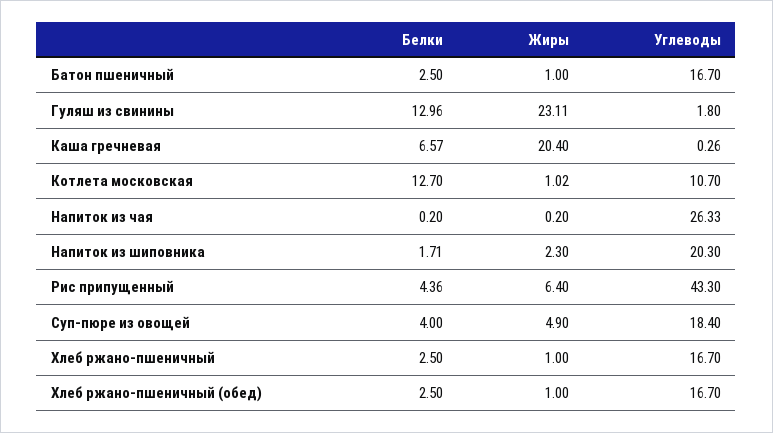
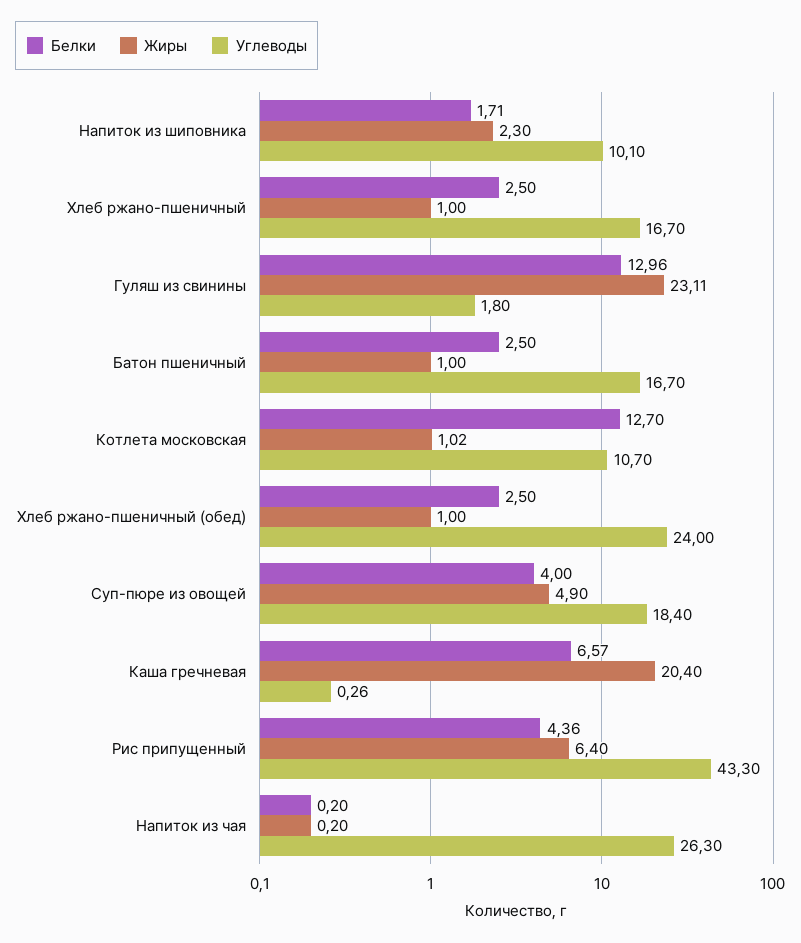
  {
    "Белки": {
      "Батон пшеничный": 2.5,
      "Гуляш из свинины": 12.96,
      "Каша гречневая": 6.57,
      "Котлета московская": 12.7,
      "Напиток из чая": 0.2,
      "Напиток из шиповника": 1.71,
      "Рис припущенный": 4.36,
      "Суп-пюре из овощей": 4,
      "Хлеб ржано-пшеничный": 2.5,
      "Хлеб ржано-пшеничный (обед)": 2.5
    },
    "Жиры": {
      "Батон пшеничный": 1,
      "Гуляш из свинины": 23.11,
      "Каша гречневая": 20.4,
      "Котлета московская": 1.02,
      "Напиток из чая": 0.2,
      "Напиток из шиповника": 2.3,
      "Рис припущенный": 6.4,
      "Суп-пюре из овощей": 4.9,
      "Хлеб ржано-пшеничный": 1,
      "Хлеб ржано-пшеничный (обед)": 1
    },
    "Углеводы": {
      "Батон пшеничный": 16.7,
      "Гуляш из свинины": 1.8,
      "Каша гречневая": 0.26,
      "Котлета московская": 10.7,
-     "Напиток из чая": 26.33,
+     "Напиток из чая": 26.3,
-     "Напиток из шиповника": 20.3,
+     "Напиток из шиповника": 10.1,
      "Рис припущенный": 43.3,
      "Суп-пюре из овощей": 18.4,
      "Хлеб ржано-пшеничный": 16.7,
-     "Хлеб ржано-пшеничный (обед)": 16.7
+     "Хлеб ржано-пшеничный (обед)": 24
    }
  }

